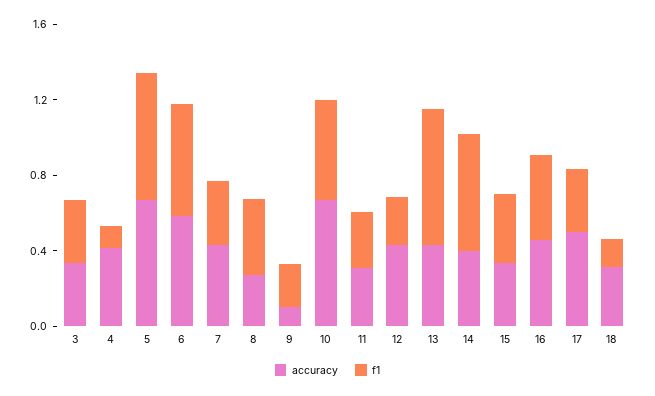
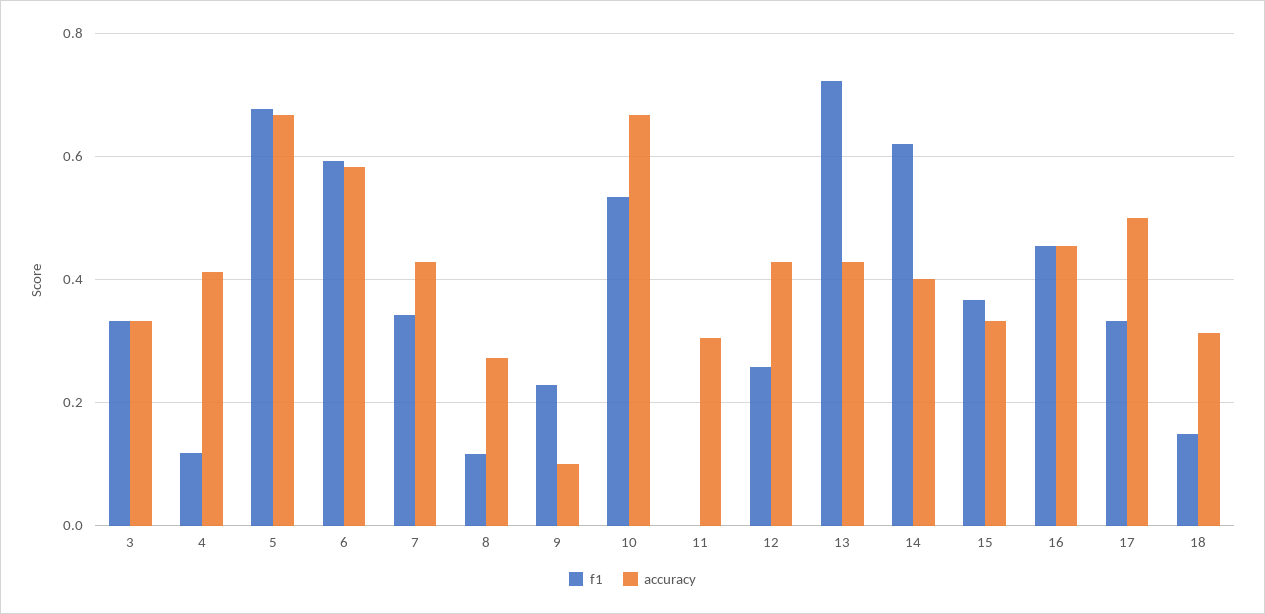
  {
    "accuracy": {
      "3": 0.34,
      "4": 0.42,
      "5": 0.66,
      "6": 0.58,
      "7": 0.42,
      "8": 0.28,
      "9": 0.1,
      "10": 0.66,
      "11": 0.3,
      "12": 0.42,
      "13": 0.42,
      "14": 0.4,
      "15": 0.34,
      "16": 0.46,
      "17": 0.5,
      "18": 0.32
    },
    "f1": {
      "3": 0.34,
      "4": 0.12,
      "5": 0.68,
      "6": 0.6,
      "7": 0.34,
-     "8": 0.4,
+     "8": 0.12,
      "9": 0.22,
      "10": 0.54,
-     "11": 0.3,
+     "11": 0,
      "12": 0.26,
      "13": 0.72,
      "14": 0.62,
      "15": 0.36,
      "16": 0.46,
      "17": 0.34,
      "18": 0.14
    }
  }

